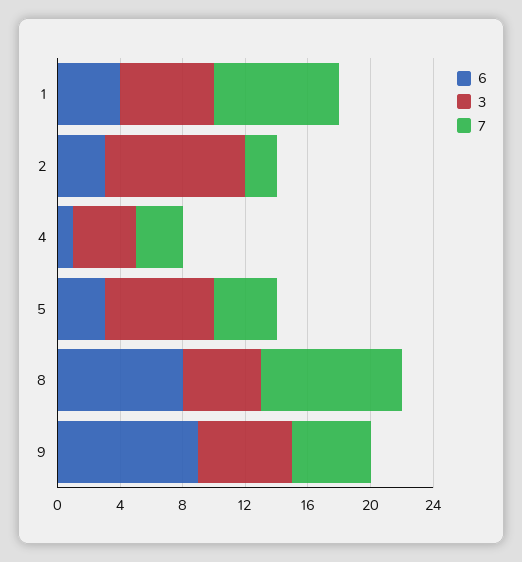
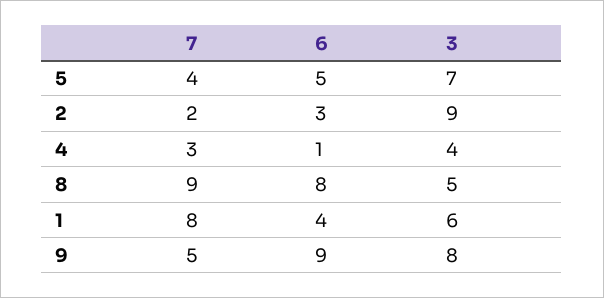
  {
    "6": {
      "1": 4,
      "2": 3,
      "4": 1,
-     "5": 3,
+     "5": 5,
      "8": 8,
      "9": 9
    },
    "3": {
      "1": 6,
      "2": 9,
      "4": 4,
      "5": 7,
      "8": 5,
-     "9": 6
+     "9": 8
    },
    "7": {
      "1": 8,
      "2": 2,
      "4": 3,
      "5": 4,
      "8": 9,
      "9": 5
    }
  }

